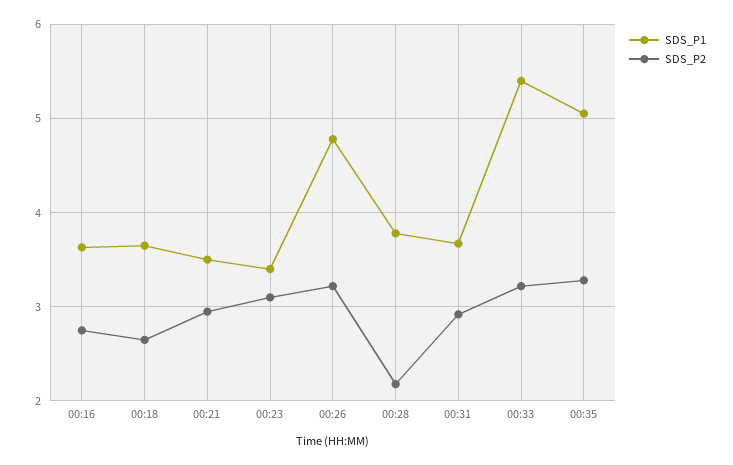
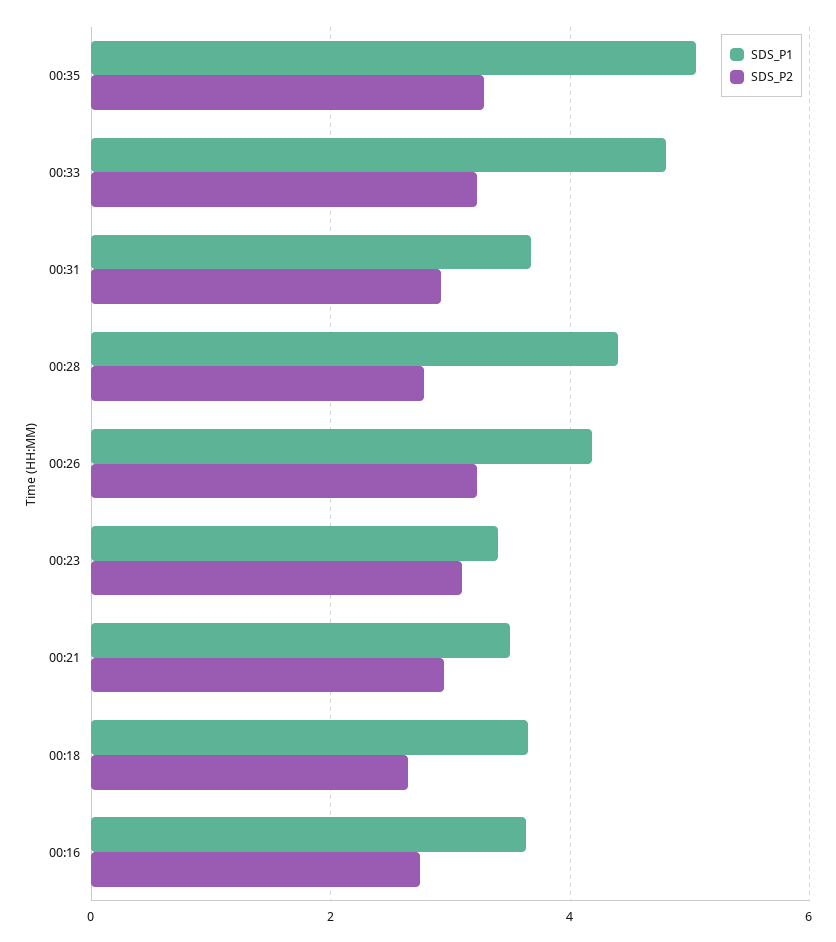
  {
    "SDS_P1": {
      "00:16": 3.6,
      "00:18": 3.7,
      "00:21": 3.5,
      "00:23": 3.4,
-     "00:26": 4.8,
+     "00:26": 4.2,
-     "00:28": 3.8,
+     "00:28": 4.4,
      "00:31": 3.7,
-     "00:33": 5.4,
+     "00:33": 4.8,
      "00:35": 5.1
    },
    "SDS_P2": {
      "00:16": 2.8,
      "00:18": 2.7,
      "00:21": 3,
      "00:23": 3.1,
      "00:26": 3.2,
-     "00:28": 2.2,
+     "00:28": 2.8,
      "00:31": 2.9,
      "00:33": 3.2,
      "00:35": 3.3
    }
  }

